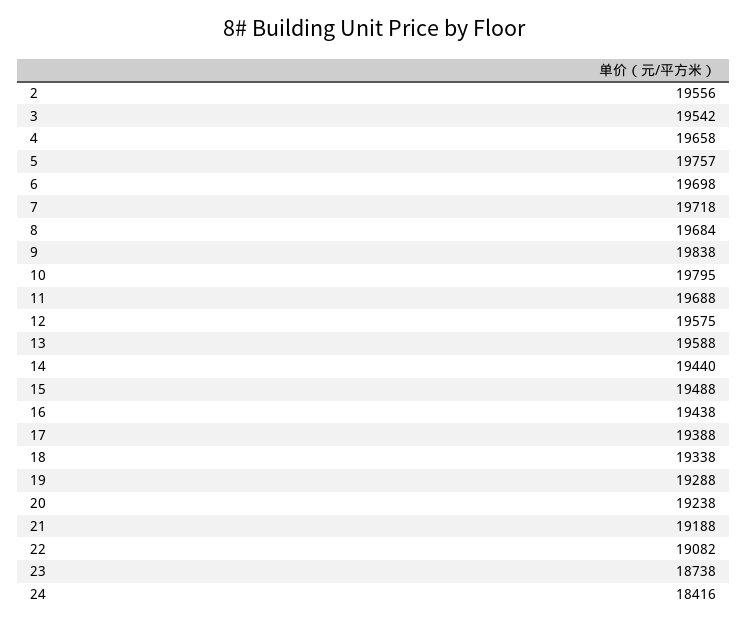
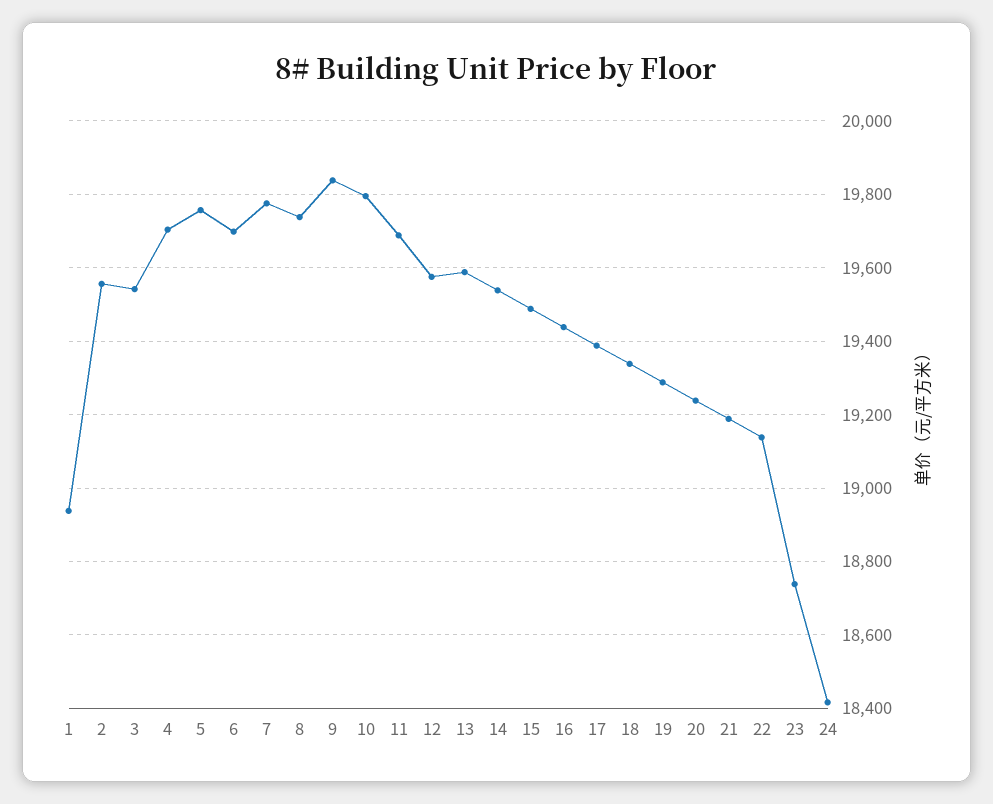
  {
    "2": 19556,
    "3": 19542,
-   "4": 19658,
+   "4": 19700,
    "5": 19757,
    "6": 19698,
-   "7": 19718,
+   "7": 19780,
-   "8": 19684,
+   "8": 19740,
    "9": 19838,
    "10": 19795,
    "11": 19688,
    "12": 19575,
    "13": 19588,
-   "14": 19440,
+   "14": 19540,
    "15": 19488,
    "16": 19438,
    "17": 19388,
    "18": 19338,
    "19": 19288,
    "20": 19238,
    "21": 19188,
-   "22": 19082,
+   "22": 19140,
    "23": 18738,
-   "24": 18416
+   "24": 18416,
+   "1": 18940
  }

